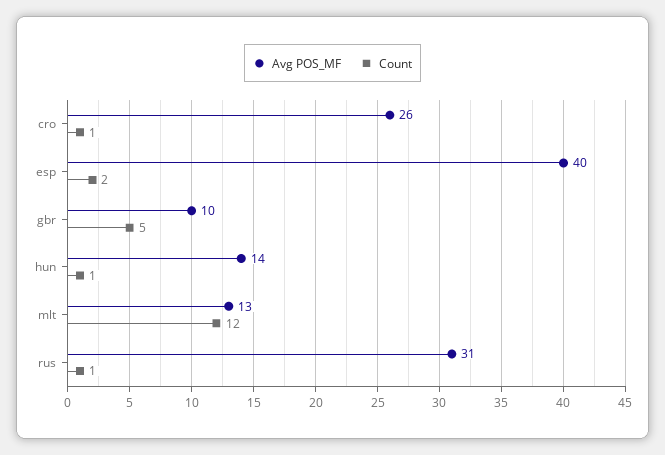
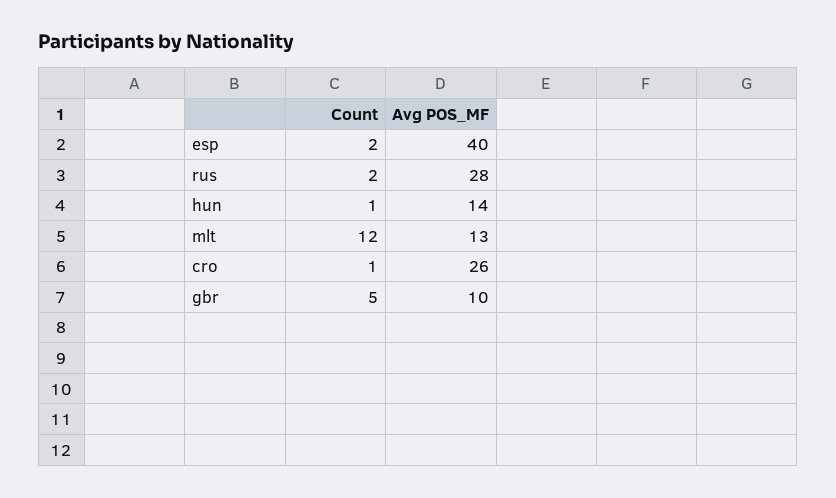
  {
    "Avg POS_MF": {
      "cro": 26,
      "esp": 40,
      "gbr": 10,
      "hun": 14,
      "mlt": 13,
-     "rus": 31
+     "rus": 28
    },
    "Count": {
      "cro": 1,
      "esp": 2,
      "gbr": 5,
      "hun": 1,
      "mlt": 12,
-     "rus": 1
+     "rus": 2
    }
  }

